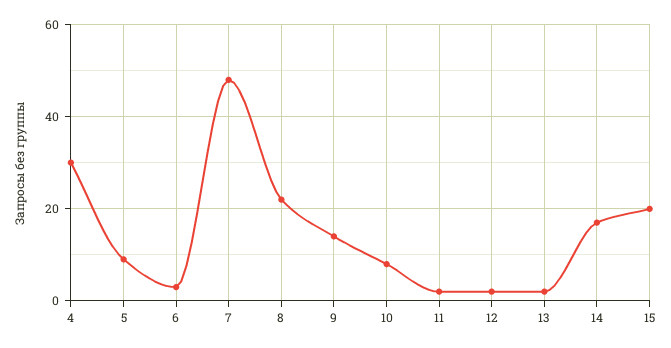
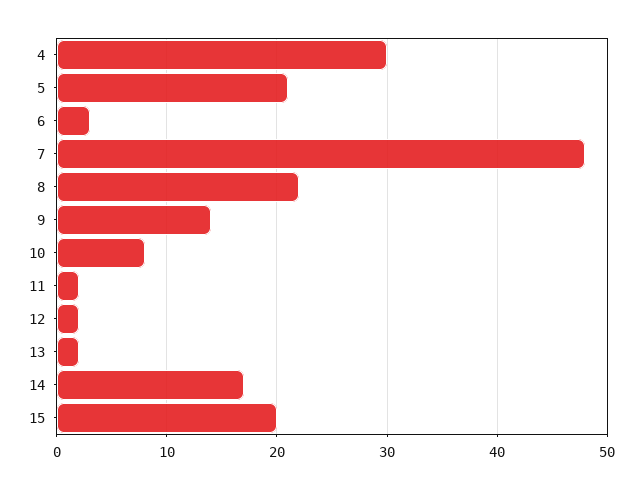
  {
    "4": 30,
-   "5": 10,
+   "5": 21,
    "6": 3,
    "7": 48,
    "8": 22,
    "9": 14,
    "10": 8,
    "11": 2,
    "12": 2,
    "13": 2,
    "14": 17,
    "15": 20
  }

